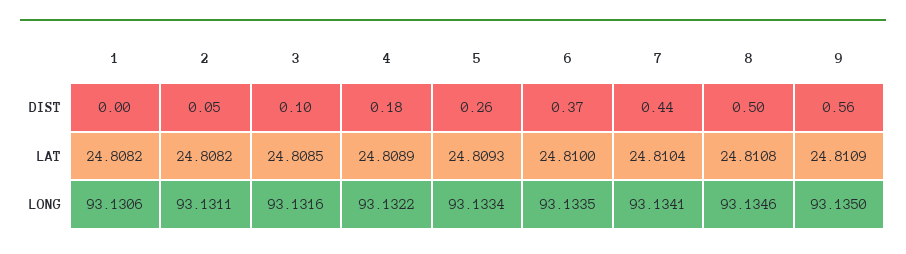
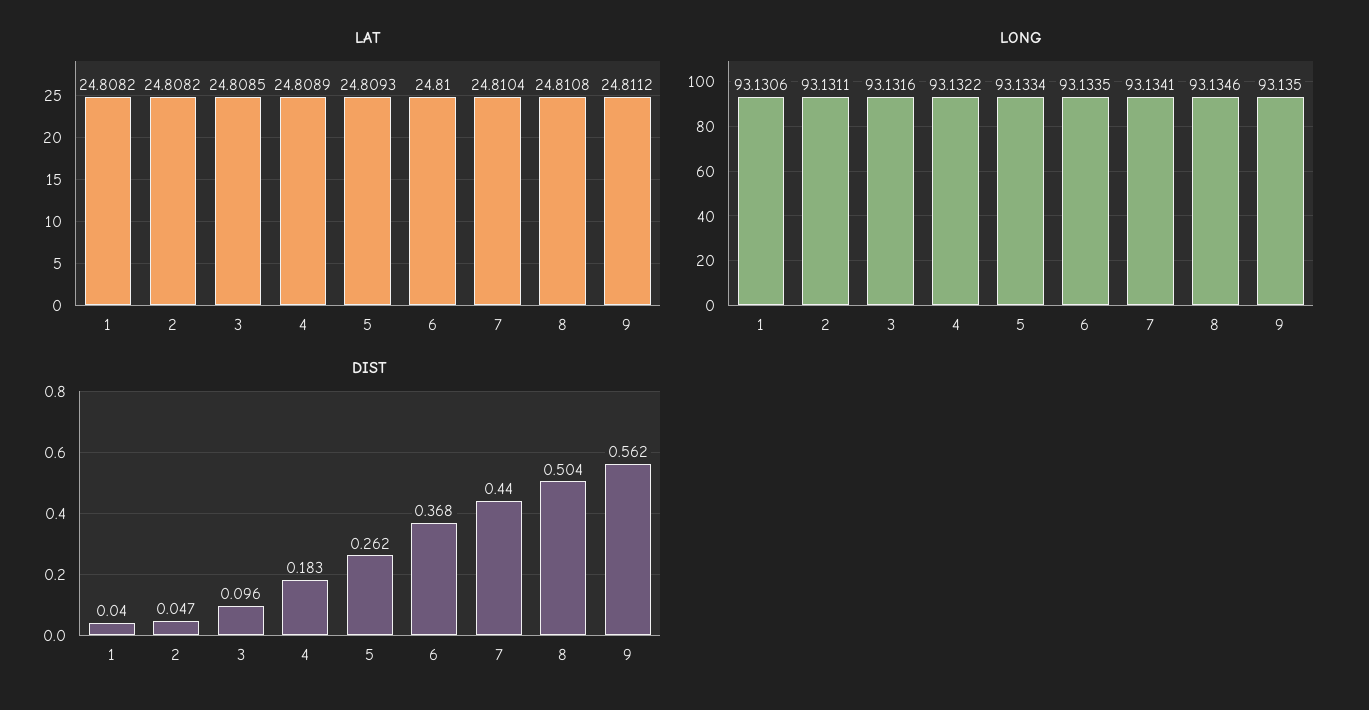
  {
    "DIST": {
-     "1": 0,
+     "1": 0.04,
      "2": 0.047,
      "3": 0.096,
      "4": 0.183,
      "5": 0.262,
      "6": 0.368,
      "7": 0.44,
      "8": 0.504,
      "9": 0.562
    },
    "LAT": {
      "1": 24.8082,
      "2": 24.8082,
      "3": 24.8085,
      "4": 24.8089,
      "5": 24.8093,
      "6": 24.81,
      "7": 24.8104,
      "8": 24.8108,
-     "9": 24.8109
+     "9": 24.8112
    },
    "LONG": {
      "1": 93.1306,
      "2": 93.1311,
      "3": 93.1316,
      "4": 93.1322,
      "5": 93.1334,
      "6": 93.1335,
      "7": 93.1341,
      "8": 93.1346,
      "9": 93.135
    }
  }

